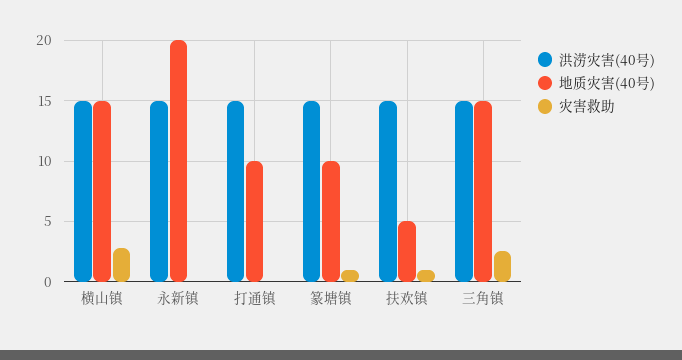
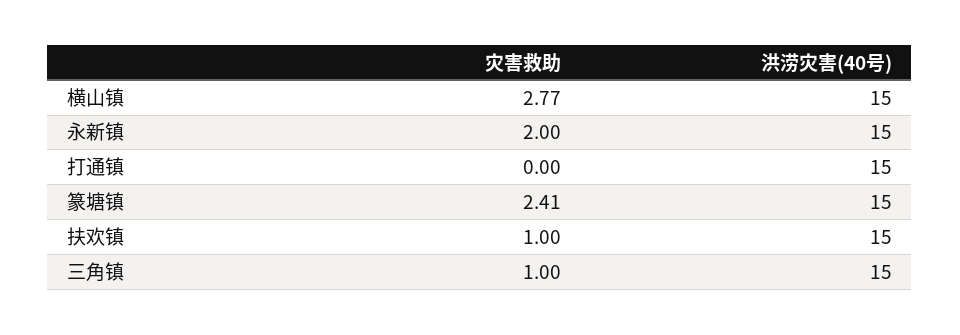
  {
    "洪涝灾害(40号)": {
      "横山镇": 15,
      "永新镇": 15,
      "打通镇": 15,
      "篆塘镇": 15,
      "扶欢镇": 15,
      "三角镇": 15
    },
-   "地质灾害(40号)": {
-     "横山镇": 15,
-     "永新镇": 20,
-     "打通镇": 10,
-     "篆塘镇": 10,
-     "扶欢镇": 5,
-     "三角镇": 15
-   },
    "灾害救助": {
      "横山镇": 2.77,
-     "永新镇": 0,
+     "永新镇": 2,
      "打通镇": 0,
-     "篆塘镇": 1,
+     "篆塘镇": 2.41,
      "扶欢镇": 1,
-     "三角镇": 2.5
+     "三角镇": 1
    }
  }

